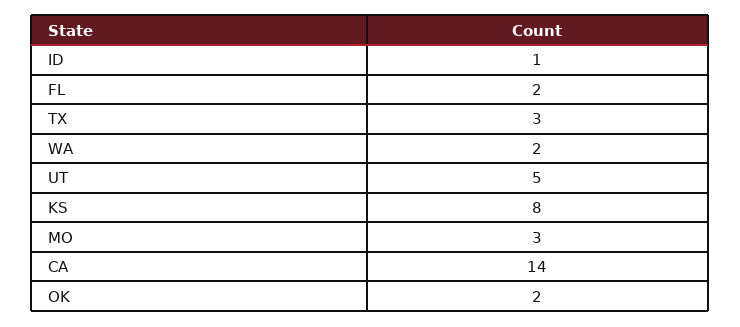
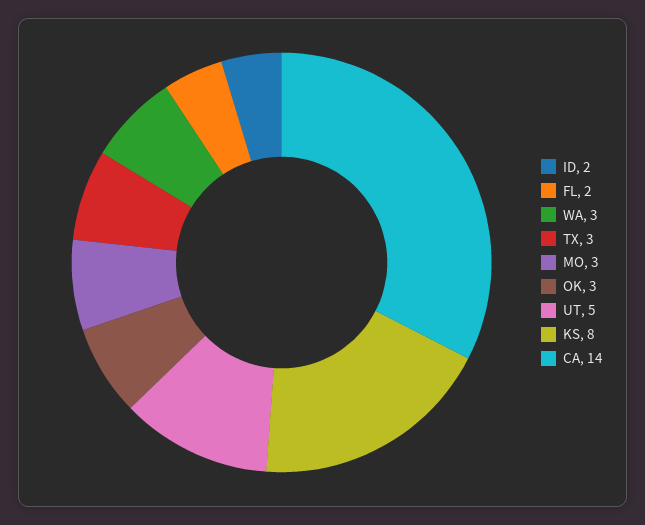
  {
-   "ID": 1,
+   "ID": 2,
    "FL": 2,
    "TX": 3,
-   "WA": 2,
+   "WA": 3,
    "UT": 5,
    "KS": 8,
    "MO": 3,
    "CA": 14,
-   "OK": 2
+   "OK": 3
  }

